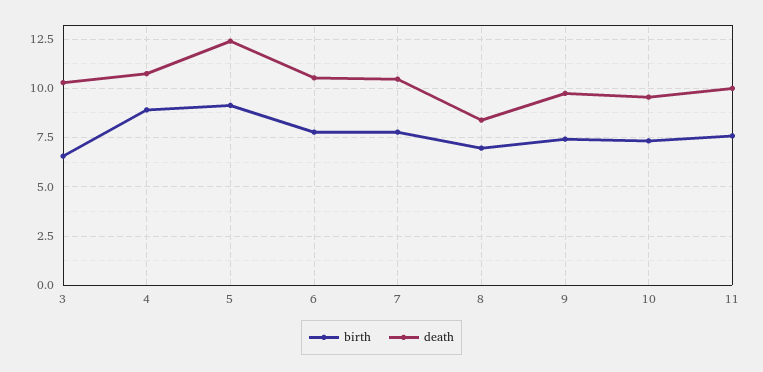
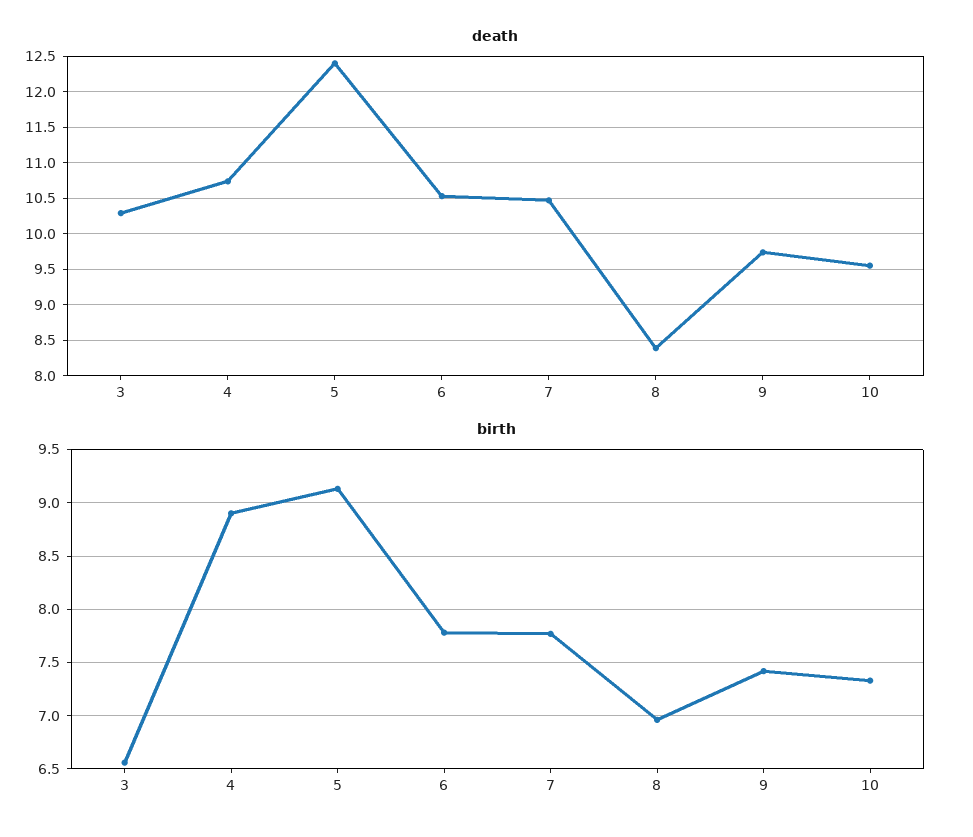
  {
    "birth": {
      "3": 6.6,
      "4": 8.9,
      "5": 9.1,
      "6": 7.8,
      "7": 7.8,
      "8": 7,
      "9": 7.4,
-     "10": 7.3,
+     "10": 7.3
-     "11": 7.5
    },
    "death": {
      "3": 10.3,
      "4": 10.7,
      "5": 12.4,
      "6": 10.5,
      "7": 10.5,
      "8": 8.4,
      "9": 9.7,
-     "10": 9.6,
+     "10": 9.6
-     "11": 10
    }
  }

